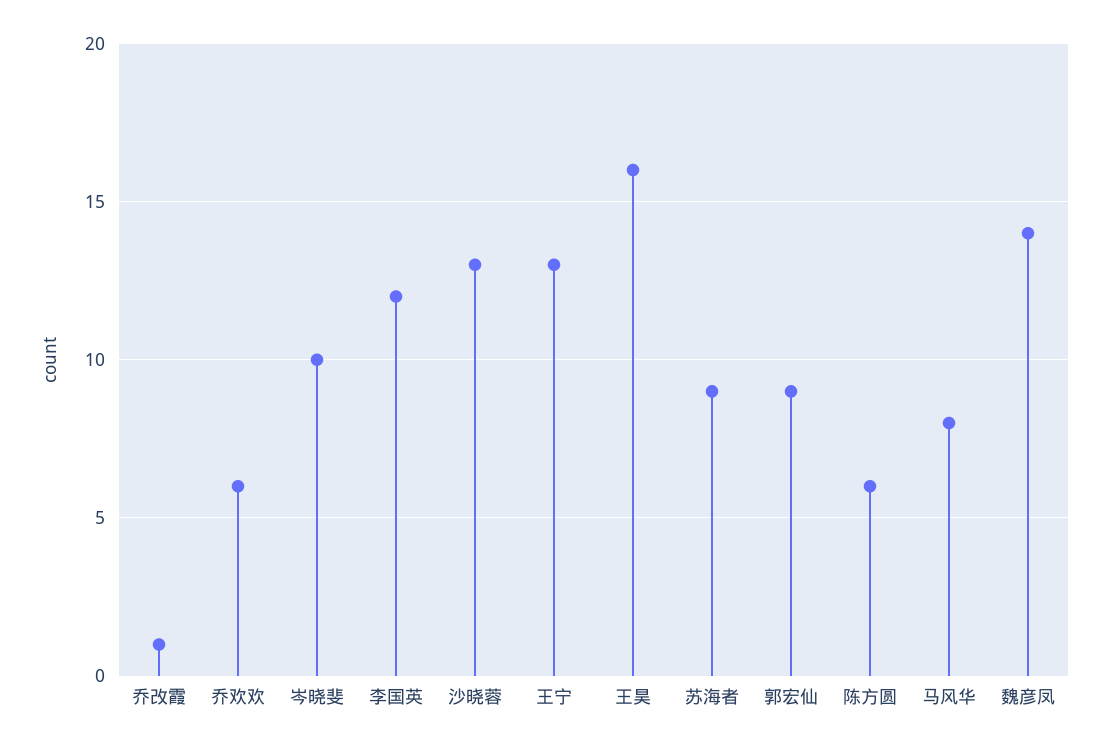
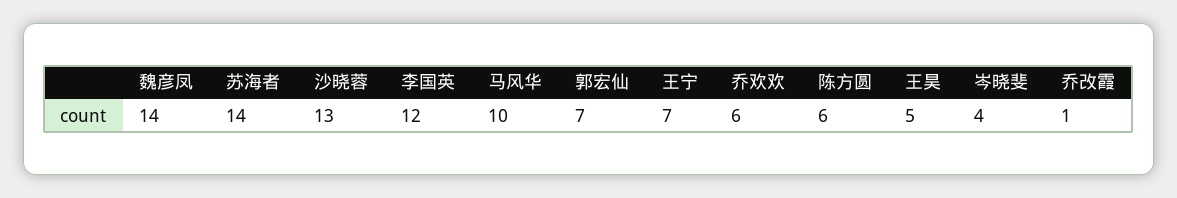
  {
    "乔改霞": 1,
    "乔欢欢": 6,
-   "岑晓斐": 10,
+   "岑晓斐": 4,
    "李国英": 12,
    "沙晓蓉": 13,
-   "王宁": 13,
+   "王宁": 7,
-   "王昊": 16,
+   "王昊": 5,
-   "苏海者": 9,
+   "苏海者": 14,
-   "郭宏仙": 9,
+   "郭宏仙": 7,
    "陈方圆": 6,
-   "马风华": 8,
+   "马风华": 10,
    "魏彦凤": 14
  }

